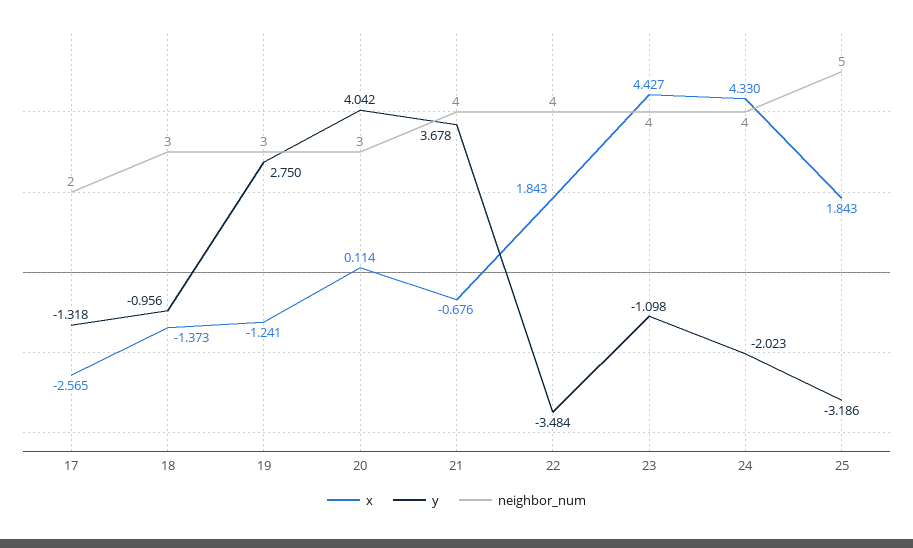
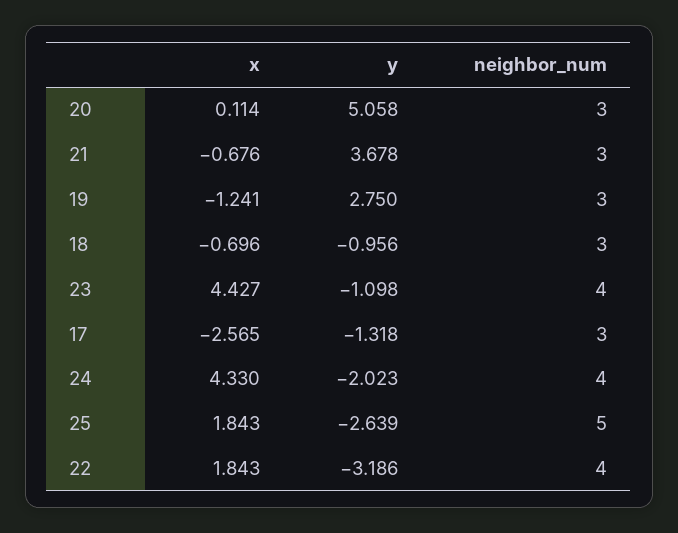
  {
    "x": {
      "17": -2.565,
-     "18": -1.373,
+     "18": -0.696,
      "19": -1.241,
      "20": 0.114,
      "21": -0.676,
      "22": 1.843,
      "23": 4.427,
      "24": 4.33,
      "25": 1.843
    },
    "y": {
      "17": -1.318,
      "18": -0.956,
      "19": 2.75,
-     "20": 4.042,
+     "20": 5.058,
      "21": 3.678,
-     "22": -3.484,
+     "22": -3.186,
      "23": -1.098,
      "24": -2.023,
-     "25": -3.186
+     "25": -2.639
    },
    "neighbor_num": {
-     "17": 2,
+     "17": 3,
      "18": 3,
      "19": 3,
      "20": 3,
-     "21": 4,
+     "21": 3,
      "22": 4,
      "23": 4,
      "24": 4,
      "25": 5
    }
  }

